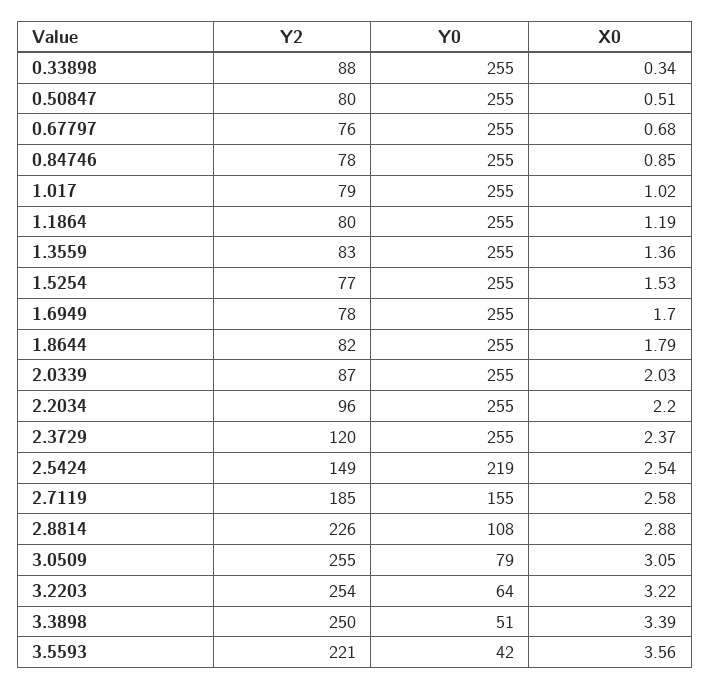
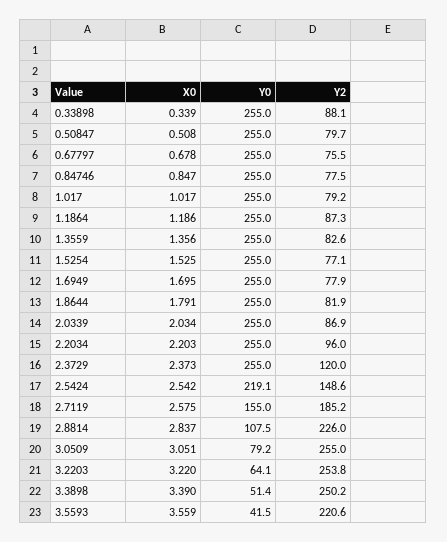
  {
    "Y2": {
      "0.33898": 88.1,
      "0.50847": 79.7,
      "0.67797": 75.5,
      "0.84746": 77.5,
      "1.017": 79.2,
-     "1.1864": 80,
+     "1.1864": 87.3,
      "1.3559": 82.6,
      "1.5254": 77.1,
      "1.6949": 77.9,
      "1.8644": 81.9,
      "2.0339": 86.9,
      "2.2034": 96,
      "2.3729": 120,
      "2.5424": 148.6,
      "2.7119": 185.2,
      "2.8814": 226,
      "3.0509": 255,
      "3.2203": 253.8,
      "3.3898": 250.2,
      "3.5593": 220.6
    },
    "Y0": {
      "0.33898": 255,
      "0.50847": 255,
      "0.67797": 255,
      "0.84746": 255,
      "1.017": 255,
      "1.1864": 255,
      "1.3559": 255,
      "1.5254": 255,
      "1.6949": 255,
      "1.8644": 255,
      "2.0339": 255,
      "2.2034": 255,
      "2.3729": 255,
      "2.5424": 219.1,
      "2.7119": 155,
      "2.8814": 107.5,
      "3.0509": 79.2,
      "3.2203": 64.1,
      "3.3898": 51.4,
      "3.5593": 41.5
    },
    "X0": {
      "0.33898": 0.339,
      "0.50847": 0.508,
      "0.67797": 0.678,
      "0.84746": 0.847,
      "1.017": 1.017,
      "1.1864": 1.186,
      "1.3559": 1.356,
      "1.5254": 1.525,
      "1.6949": 1.695,
      "1.8644": 1.791,
      "2.0339": 2.034,
      "2.2034": 2.203,
      "2.3729": 2.373,
      "2.5424": 2.542,
      "2.7119": 2.575,
-     "2.8814": 2.88,
+     "2.8814": 2.837,
      "3.0509": 3.051,
      "3.2203": 3.22,
      "3.3898": 3.39,
      "3.5593": 3.559
    }
  }

